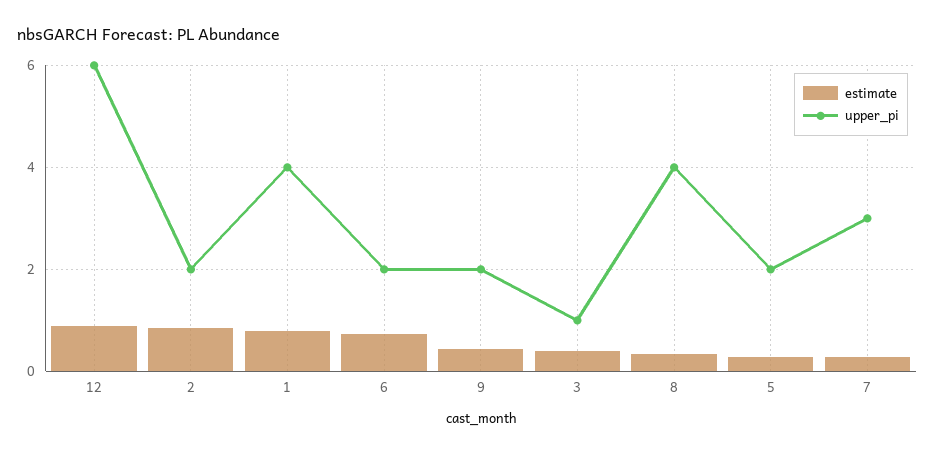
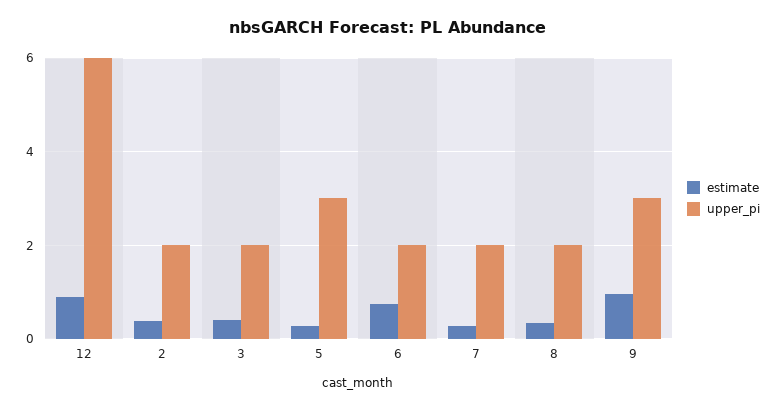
  {
    "estimate": {
      "12": 0.8,
-     "2": 0.8,
+     "2": 0.4,
-     "1": 0.8,
      "6": 0.8,
-     "9": 0.4,
+     "9": 1,
      "3": 0.4,
      "8": 0.4,
      "5": 0.2,
      "7": 0.2
    },
    "upper_pi": {
      "12": 6,
      "2": 2,
-     "1": 4,
      "6": 2,
-     "9": 2,
+     "9": 3,
-     "3": 1,
+     "3": 2,
-     "8": 4,
+     "8": 2,
-     "5": 2,
+     "5": 3,
-     "7": 3
+     "7": 2
    }
  }

